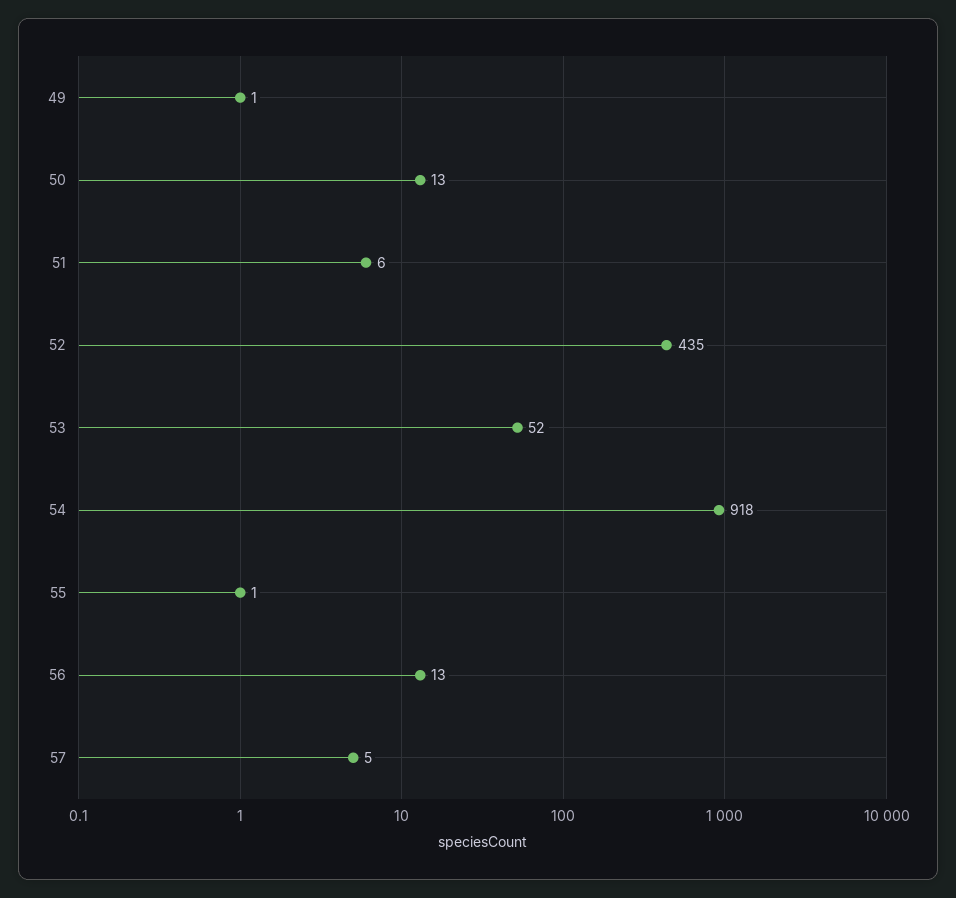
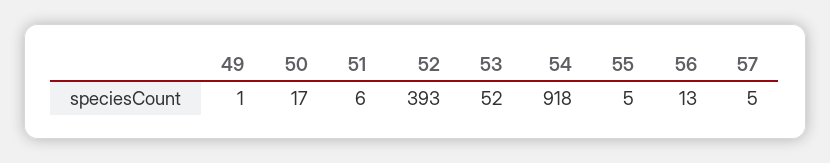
  {
    "49": 1,
-   "50": 13,
+   "50": 17,
    "51": 6,
-   "52": 435,
+   "52": 393,
    "53": 52,
    "54": 918,
-   "55": 1,
+   "55": 5,
    "56": 13,
    "57": 5
  }

